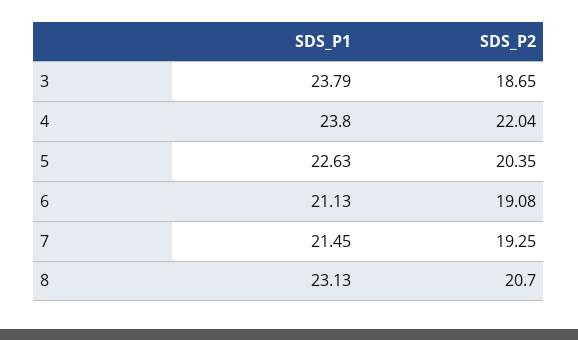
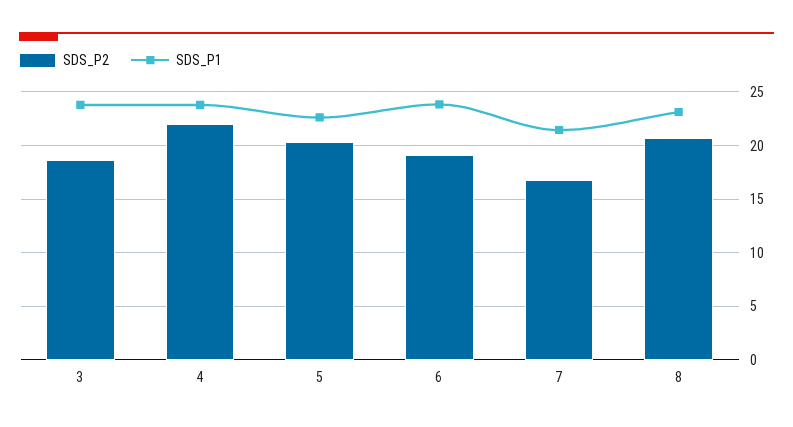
  {
    "SDS_P1": {
      "3": 23.79,
      "4": 23.8,
      "5": 22.63,
-     "6": 21.13,
+     "6": 24,
      "7": 21.45,
      "8": 23.13
    },
    "SDS_P2": {
      "3": 18.65,
      "4": 22.04,
      "5": 20.35,
      "6": 19.08,
-     "7": 19.25,
+     "7": 17,
      "8": 20.7
    }
  }

